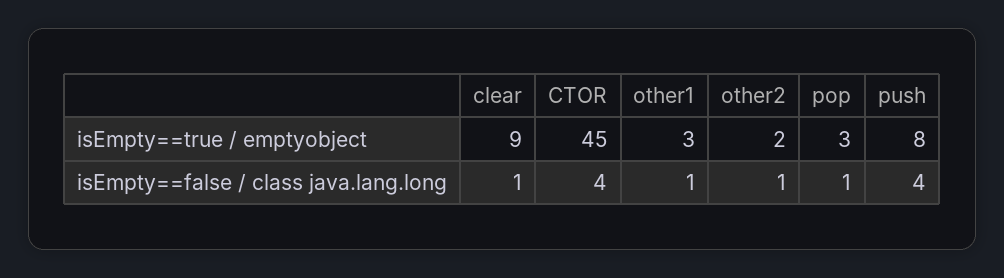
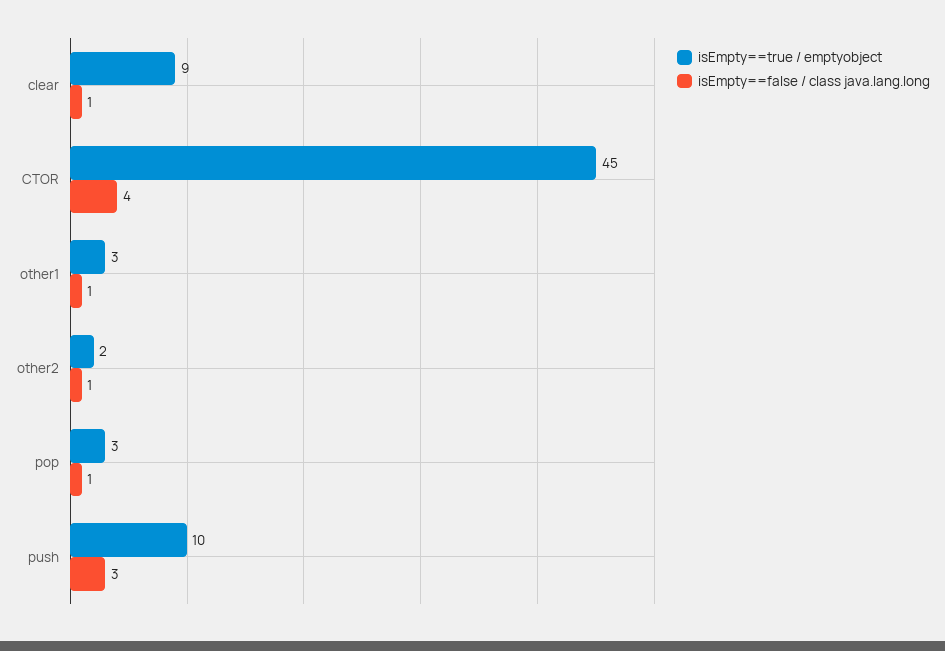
  {
    "isEmpty==true / emptyobject": {
      "clear": 9,
      "CTOR": 45,
      "other1": 3,
      "other2": 2,
      "pop": 3,
-     "push": 8
+     "push": 10
    },
    "isEmpty==false / class java.lang.long": {
      "clear": 1,
      "CTOR": 4,
      "other1": 1,
      "other2": 1,
      "pop": 1,
-     "push": 4
+     "push": 3
    }
  }

